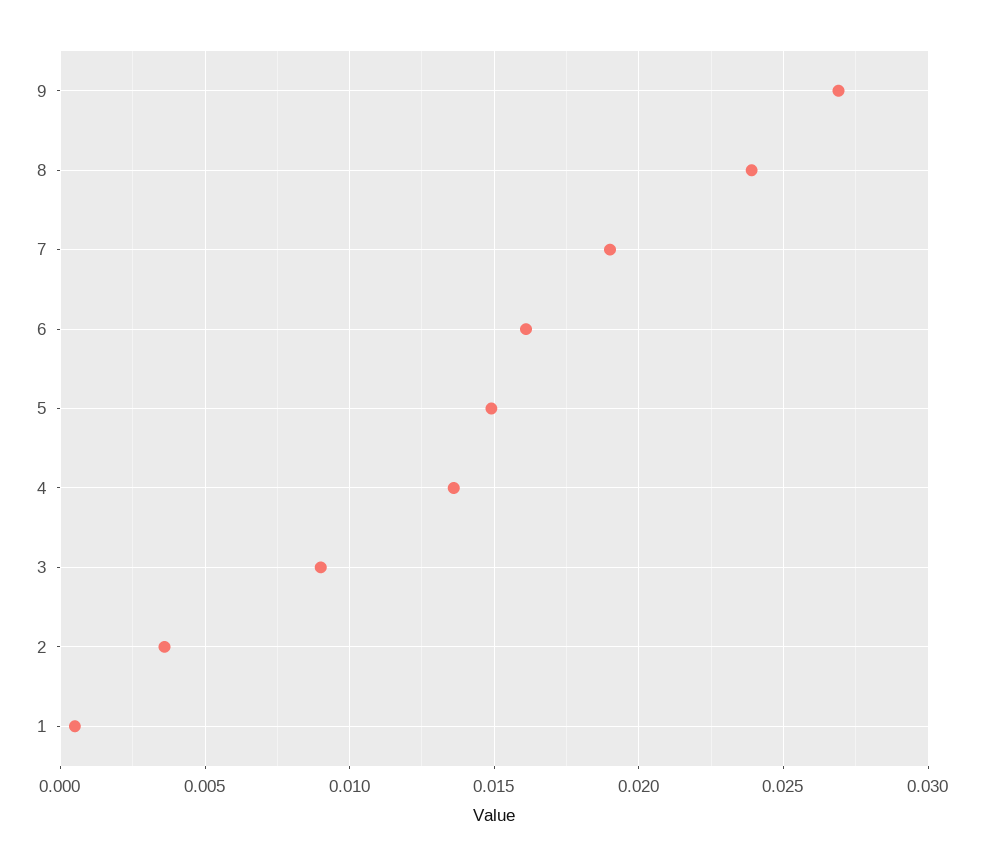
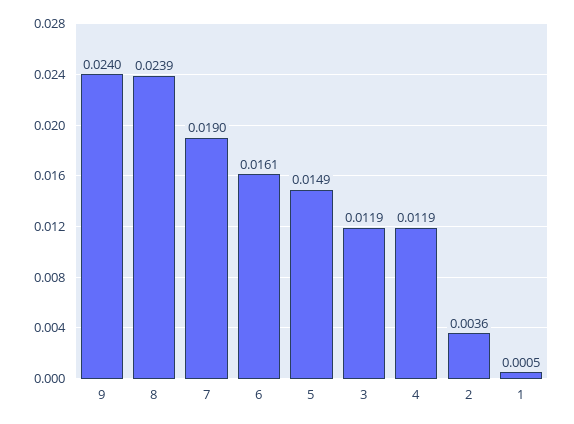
  {
-   "9": 0.027,
+   "9": 0.024,
    "8": 0.0239,
    "7": 0.019,
    "6": 0.0161,
    "5": 0.0149,
-   "4": 0.0135,
+   "4": 0.0119,
-   "3": 0.009,
+   "3": 0.0119,
    "2": 0.0036,
    "1": 0.0005
  }

